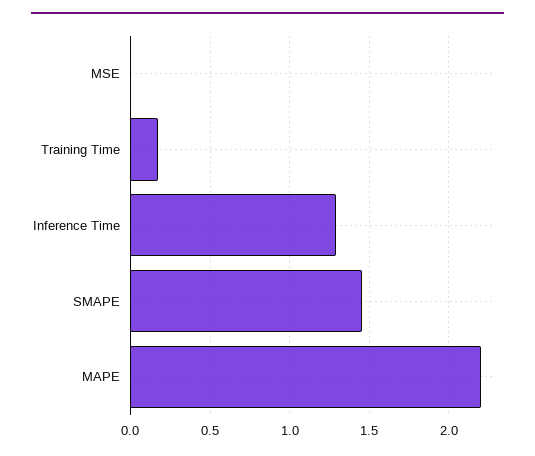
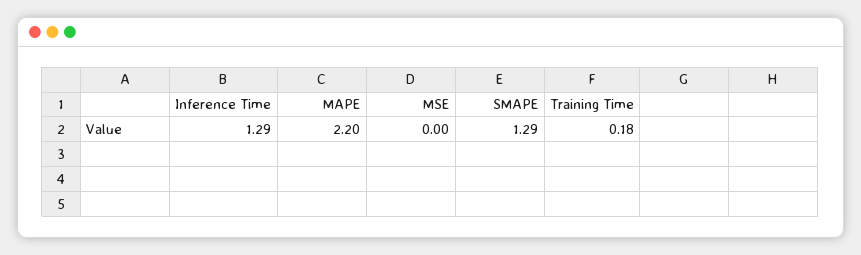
  {
    "MSE": 0,
    "Training Time": 0.18,
    "Inference Time": 1.29,
-   "SMAPE": 1.45,
+   "SMAPE": 1.29,
    "MAPE": 2.2
  }

